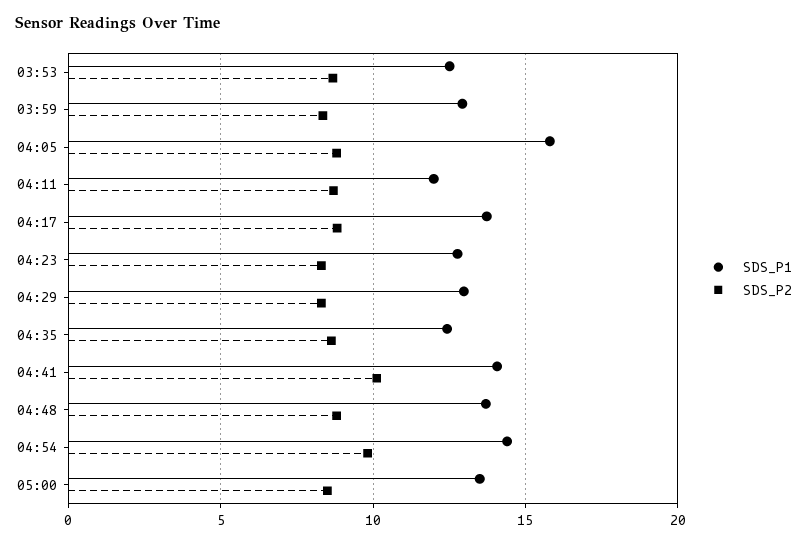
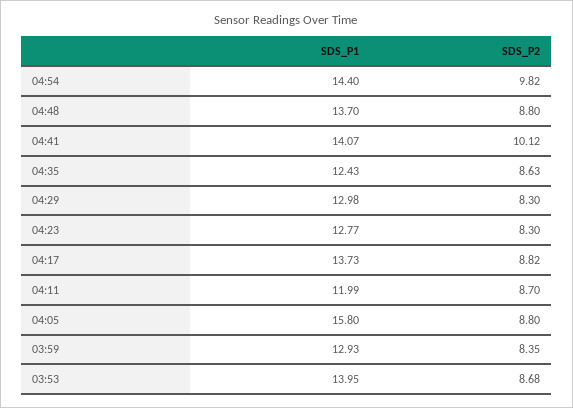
  {
    "SDS_P1": {
-     "03:53": 12.5,
+     "03:53": 13.95,
      "03:59": 12.93,
      "04:05": 15.8,
      "04:11": 11.99,
      "04:17": 13.73,
      "04:23": 12.77,
      "04:29": 12.98,
      "04:35": 12.43,
      "04:41": 14.07,
      "04:48": 13.7,
-     "04:54": 14.4,
+     "04:54": 14.4
-     "05:00": 13.5
    },
    "SDS_P2": {
      "03:53": 8.68,
      "03:59": 8.35,
      "04:05": 8.8,
      "04:11": 8.7,
      "04:17": 8.82,
      "04:23": 8.3,
      "04:29": 8.3,
      "04:35": 8.63,
      "04:41": 10.12,
      "04:48": 8.8,
-     "04:54": 9.82,
+     "04:54": 9.82
-     "05:00": 8.5
    }
  }

